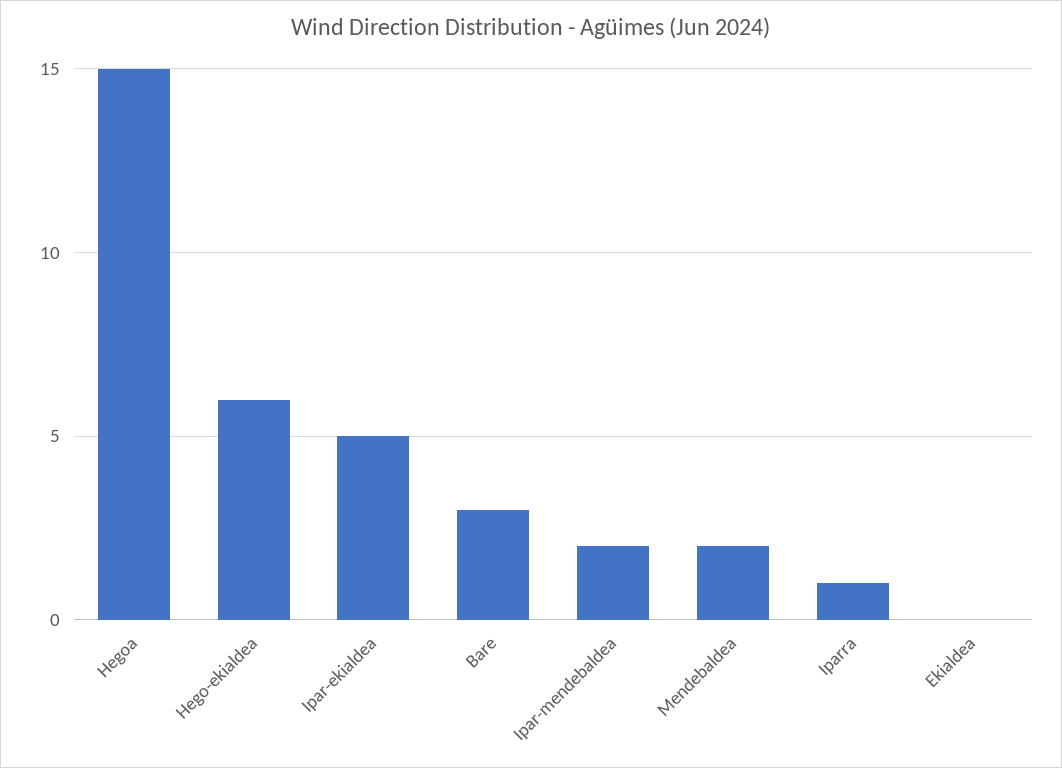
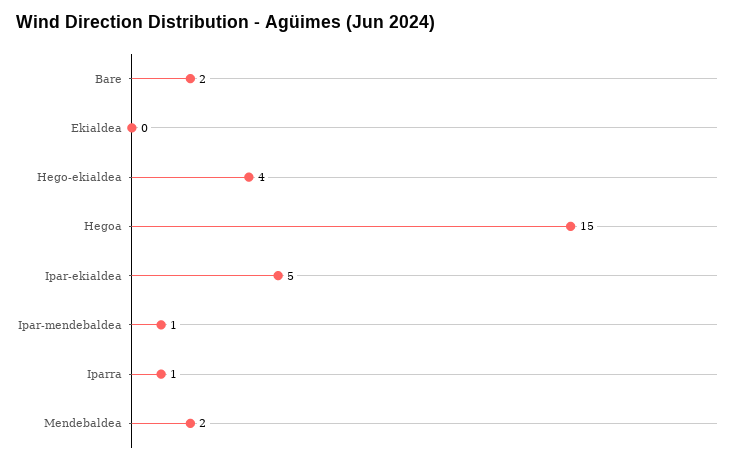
  {
    "Hegoa": 15,
-   "Hego-ekialdea": 6,
+   "Hego-ekialdea": 4,
    "Ipar-ekialdea": 5,
-   "Bare": 3,
+   "Bare": 2,
-   "Ipar-mendebaldea": 2,
+   "Ipar-mendebaldea": 1,
    "Mendebaldea": 2,
    "Iparra": 1,
    "Ekialdea": 0
  }

